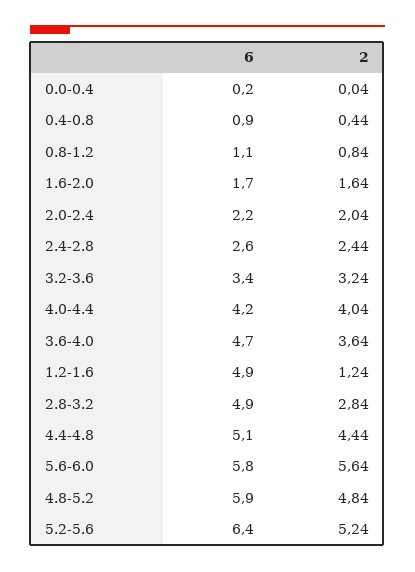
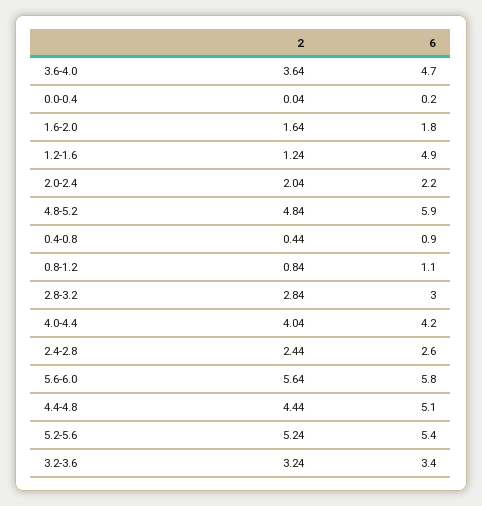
  {
    "6": {
      "0.0-0.4": 0.2,
      "0.4-0.8": 0.9,
      "0.8-1.2": 1.1,
-     "1.6-2.0": 1.7,
+     "1.6-2.0": 1.8,
      "2.0-2.4": 2.2,
      "2.4-2.8": 2.6,
      "3.2-3.6": 3.4,
      "4.0-4.4": 4.2,
      "3.6-4.0": 4.7,
      "1.2-1.6": 4.9,
-     "2.8-3.2": 4.9,
+     "2.8-3.2": 3,
      "4.4-4.8": 5.1,
      "5.6-6.0": 5.8,
      "4.8-5.2": 5.9,
-     "5.2-5.6": 6.4
+     "5.2-5.6": 5.4
    },
    "2": {
      "0.0-0.4": 0.04,
      "0.4-0.8": 0.44,
      "0.8-1.2": 0.84,
      "1.6-2.0": 1.64,
      "2.0-2.4": 2.04,
      "2.4-2.8": 2.44,
      "3.2-3.6": 3.24,
      "4.0-4.4": 4.04,
      "3.6-4.0": 3.64,
      "1.2-1.6": 1.24,
      "2.8-3.2": 2.84,
      "4.4-4.8": 4.44,
      "5.6-6.0": 5.64,
      "4.8-5.2": 4.84,
      "5.2-5.6": 5.24
    }
  }

